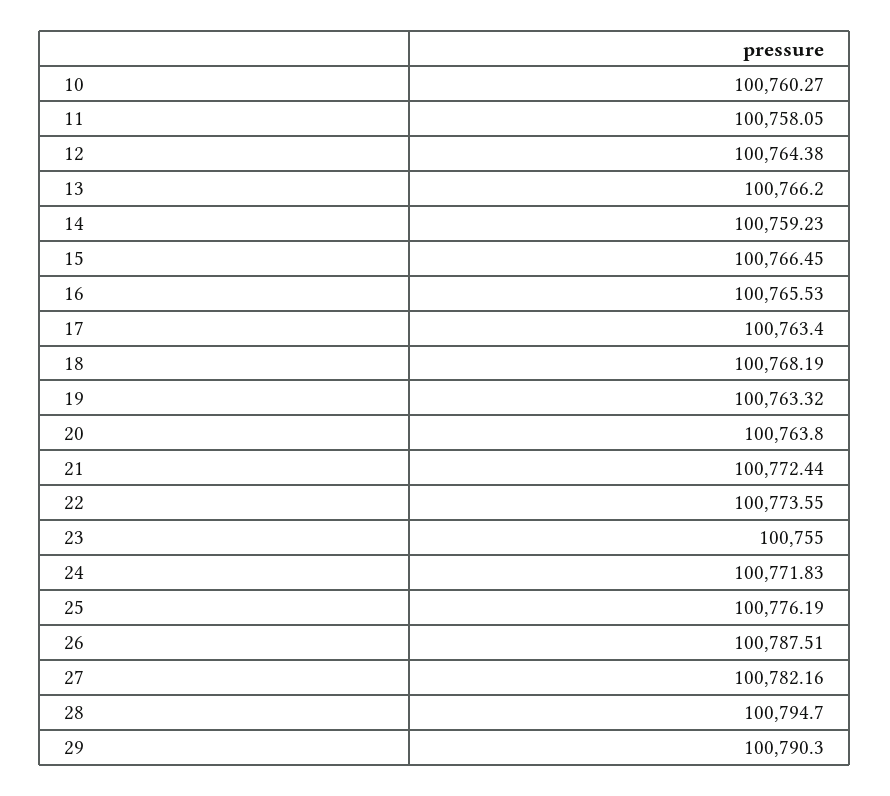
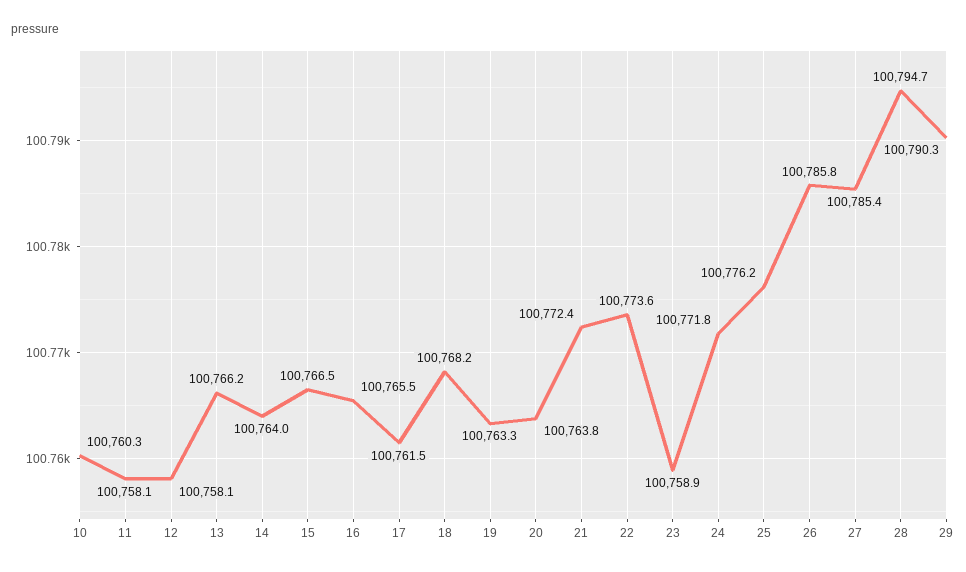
  {
    "10": 100760.27,
    "11": 100758.05,
-   "12": 100764.38,
+   "12": 100758.1,
    "13": 100766.2,
-   "14": 100759.23,
+   "14": 100764,
    "15": 100766.45,
    "16": 100765.53,
-   "17": 100763.4,
+   "17": 100761.5,
    "18": 100768.19,
    "19": 100763.32,
    "20": 100763.8,
    "21": 100772.44,
    "22": 100773.55,
-   "23": 100755,
+   "23": 100758.9,
    "24": 100771.83,
    "25": 100776.19,
-   "26": 100787.51,
+   "26": 100785.8,
-   "27": 100782.16,
+   "27": 100785.4,
    "28": 100794.7,
    "29": 100790.3
  }

